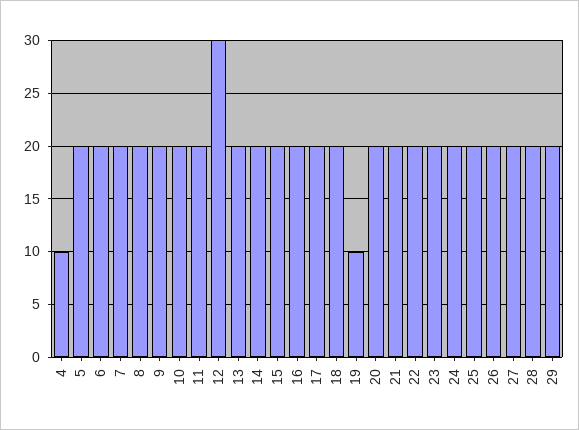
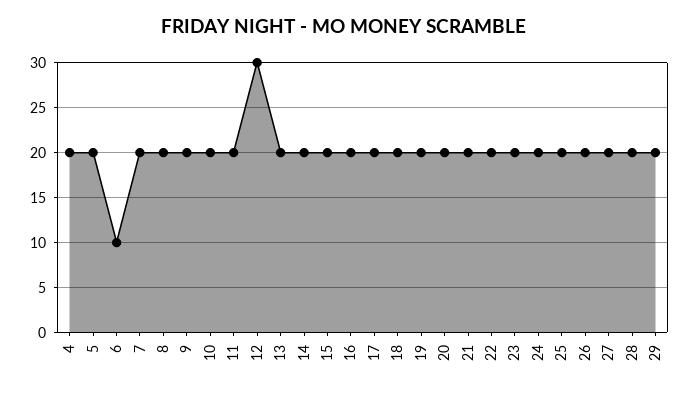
  {
-   "4": 10,
+   "4": 20,
    "5": 20,
-   "6": 20,
+   "6": 10,
    "7": 20,
    "8": 20,
    "9": 20,
    "10": 20,
    "11": 20,
    "12": 30,
    "13": 20,
    "14": 20,
    "15": 20,
    "16": 20,
    "17": 20,
    "18": 20,
-   "19": 10,
+   "19": 20,
    "20": 20,
    "21": 20,
    "22": 20,
    "23": 20,
    "24": 20,
    "25": 20,
    "26": 20,
    "27": 20,
    "28": 20,
    "29": 20
  }

